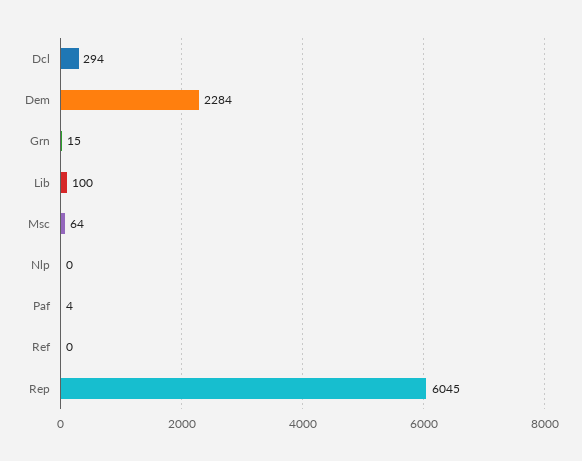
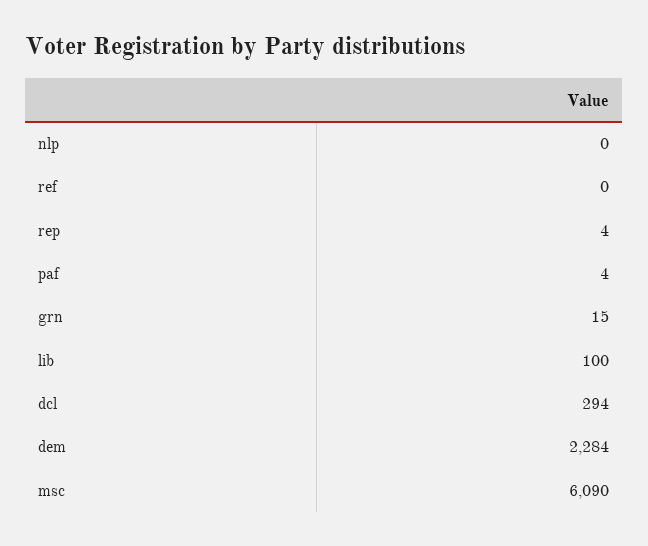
  {
    "Dcl": 294,
    "Dem": 2284,
    "Grn": 15,
    "Lib": 100,
-   "Msc": 64,
+   "Msc": 6090,
    "Nlp": 0,
    "Paf": 4,
    "Ref": 0,
-   "Rep": 6045
+   "Rep": 4
  }

